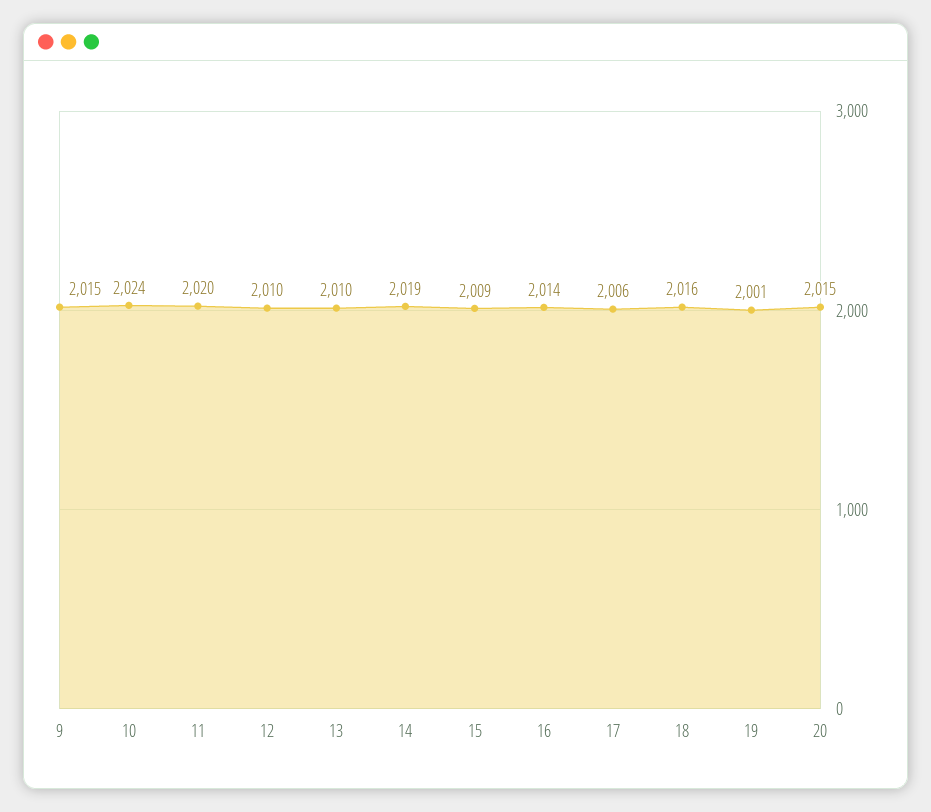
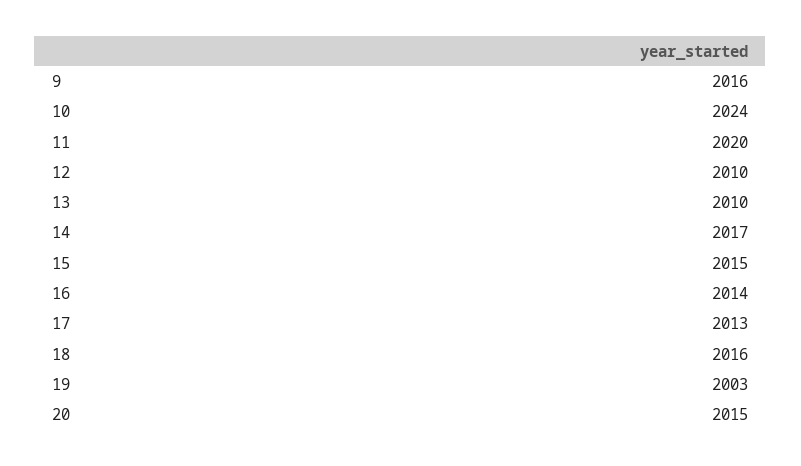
  {
-   "9": 2015,
+   "9": 2016,
    "10": 2024,
    "11": 2020,
    "12": 2010,
    "13": 2010,
-   "14": 2019,
+   "14": 2017,
-   "15": 2009,
+   "15": 2015,
    "16": 2014,
-   "17": 2006,
+   "17": 2013,
    "18": 2016,
-   "19": 2001,
+   "19": 2003,
    "20": 2015
  }

